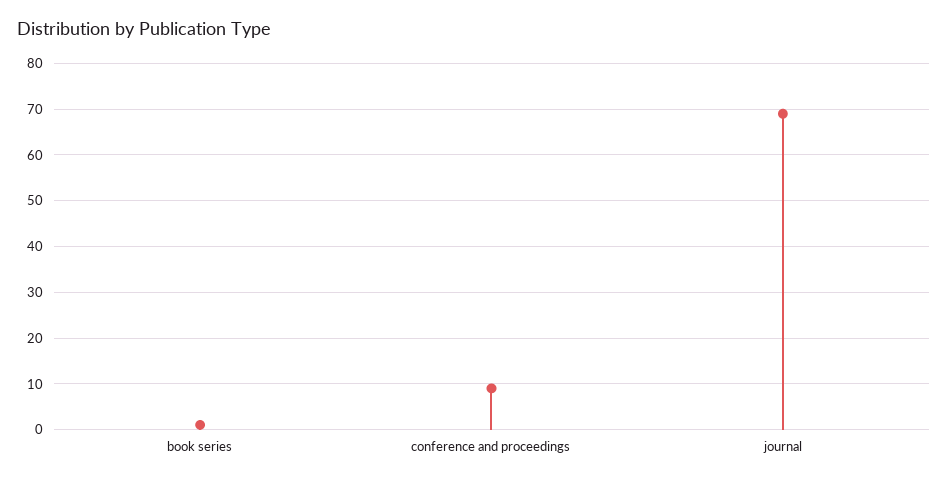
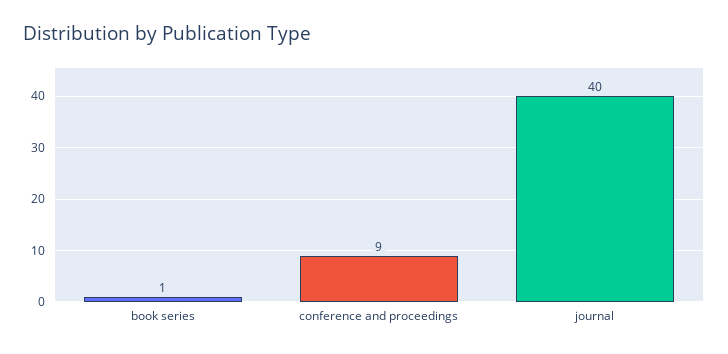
  {
    "book series": 1,
    "conference and proceedings": 9,
-   "journal": 70
+   "journal": 40
  }

